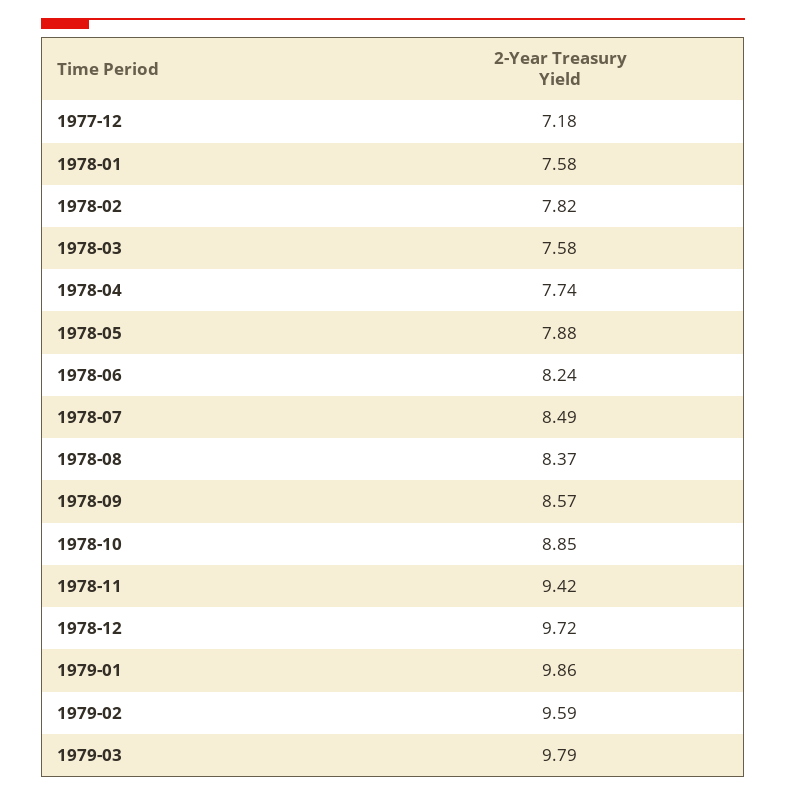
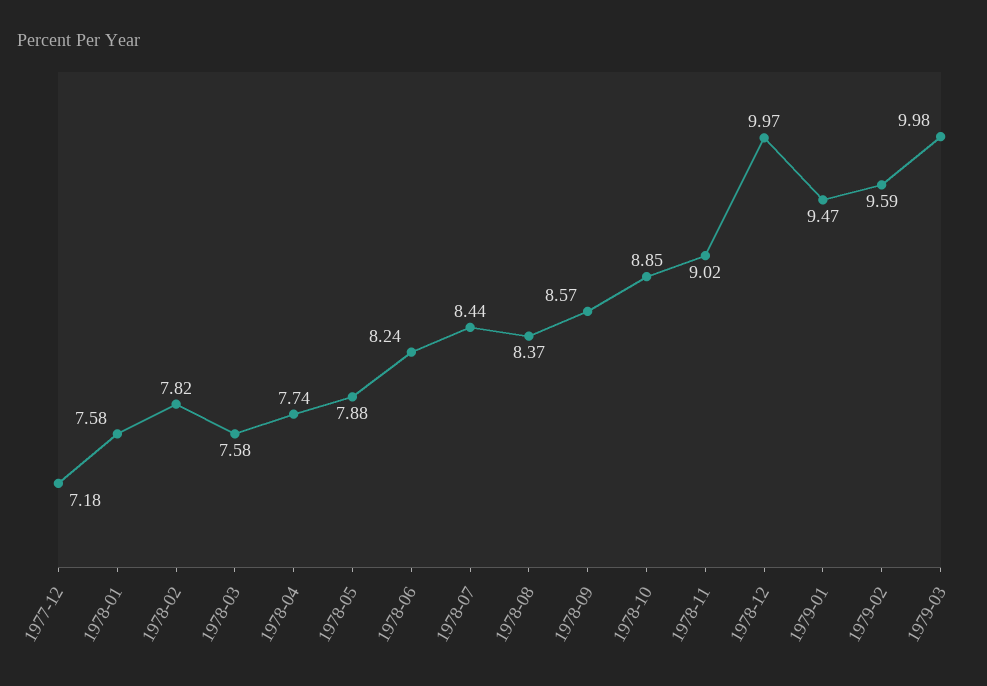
  {
    "1977-12": 7.18,
    "1978-01": 7.58,
    "1978-02": 7.82,
    "1978-03": 7.58,
    "1978-04": 7.74,
    "1978-05": 7.88,
    "1978-06": 8.24,
-   "1978-07": 8.49,
+   "1978-07": 8.44,
    "1978-08": 8.37,
    "1978-09": 8.57,
    "1978-10": 8.85,
-   "1978-11": 9.42,
+   "1978-11": 9.02,
-   "1978-12": 9.72,
+   "1978-12": 9.97,
-   "1979-01": 9.86,
+   "1979-01": 9.47,
    "1979-02": 9.59,
-   "1979-03": 9.79
+   "1979-03": 9.98
  }

